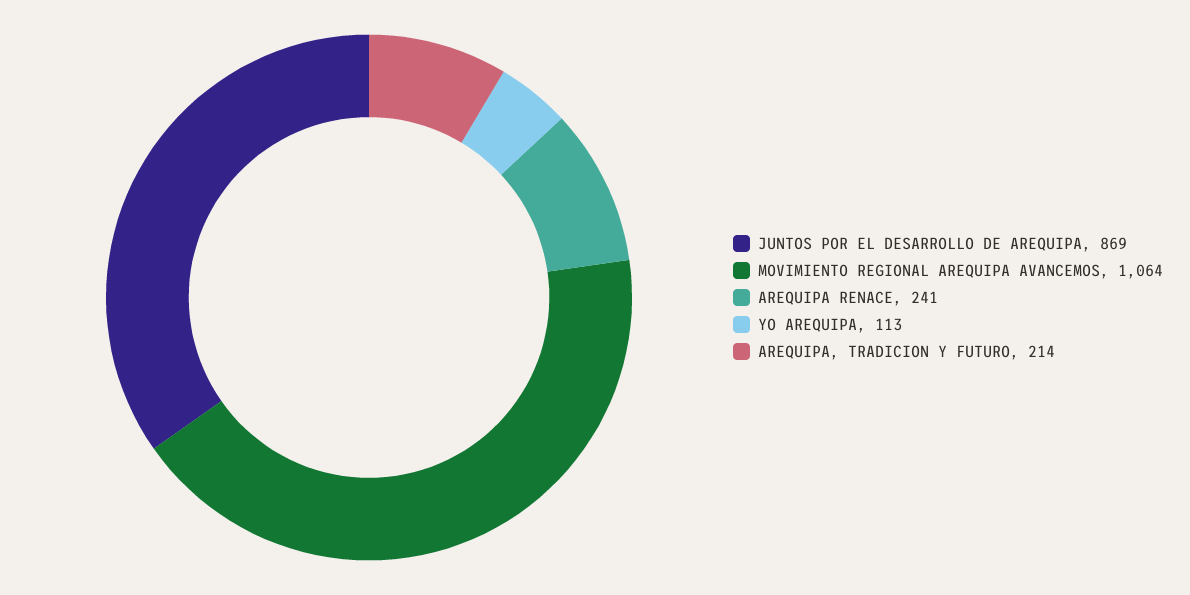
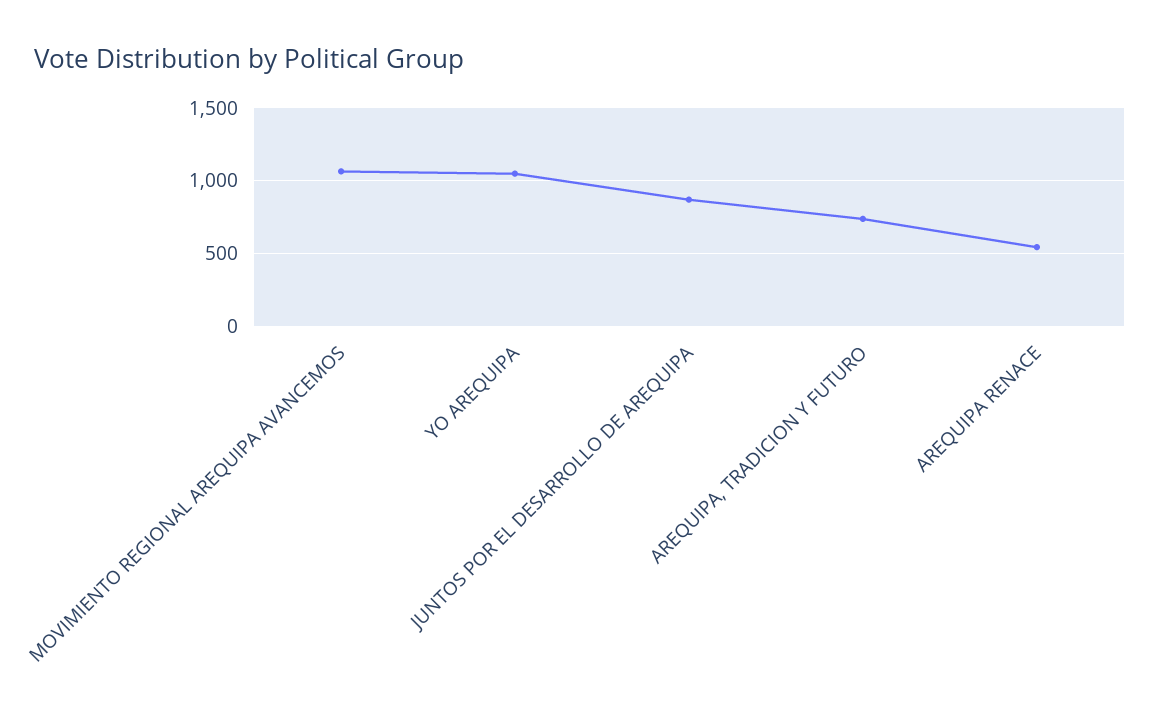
  {
    "JUNTOS POR EL DESARROLLO DE AREQUIPA": 869,
    "MOVIMIENTO REGIONAL AREQUIPA AVANCEMOS": 1064,
-   "AREQUIPA RENACE": 241,
+   "AREQUIPA RENACE": 550,
-   "YO AREQUIPA": 113,
+   "YO AREQUIPA": 1050,
-   "AREQUIPA, TRADICION Y FUTURO": 214
+   "AREQUIPA, TRADICION Y FUTURO": 750
  }

